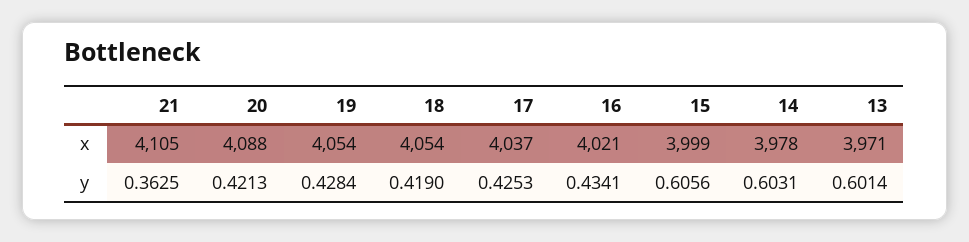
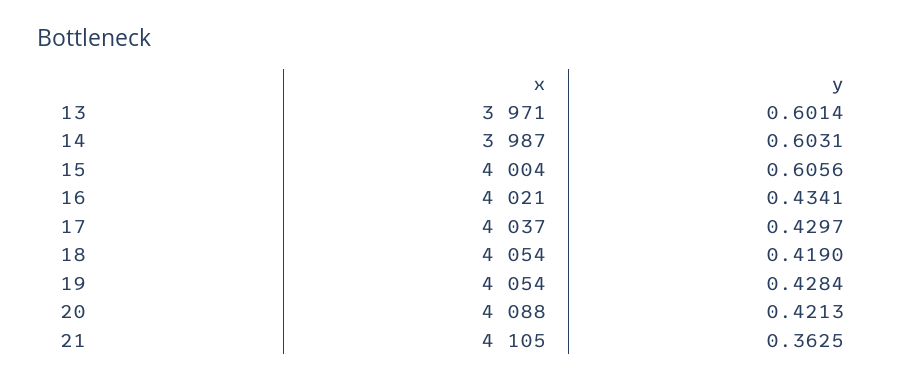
  {
    "21": {
      "x": 4105,
      "y": 0.3625
    },
    "20": {
      "x": 4088,
      "y": 0.4213
    },
    "19": {
      "x": 4054,
      "y": 0.4284
    },
    "18": {
      "x": 4054,
      "y": 0.419
    },
    "17": {
      "x": 4037,
-     "y": 0.4253
+     "y": 0.4297
    },
    "16": {
      "x": 4021,
      "y": 0.4341
    },
    "15": {
-     "x": 3999,
+     "x": 4004,
      "y": 0.6056
    },
    "14": {
-     "x": 3978,
+     "x": 3987,
      "y": 0.6031
    },
    "13": {
      "x": 3971,
      "y": 0.6014
    }
  }

